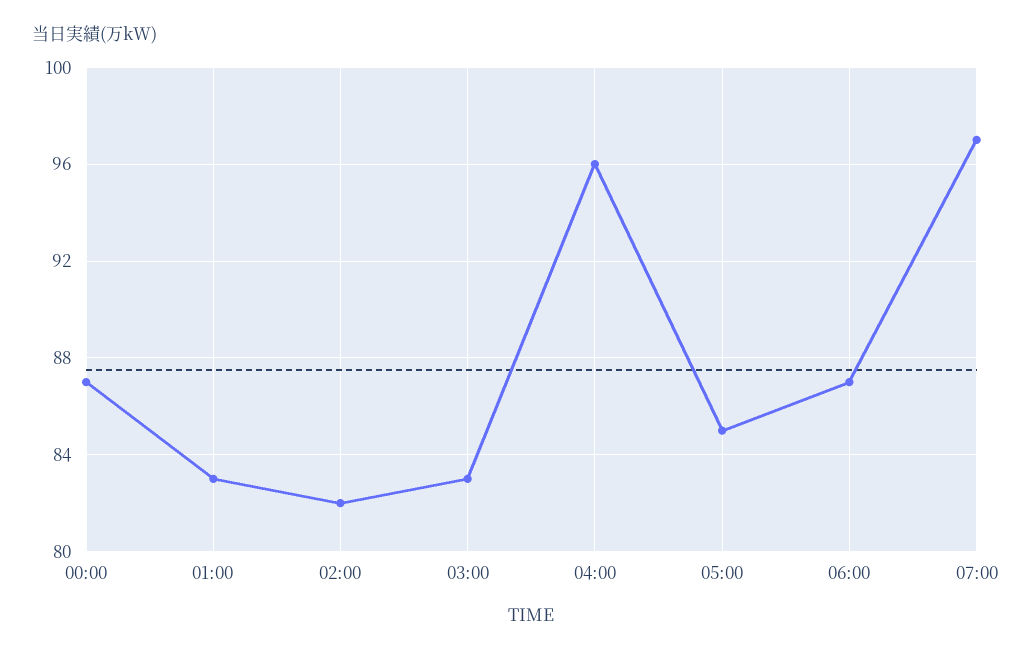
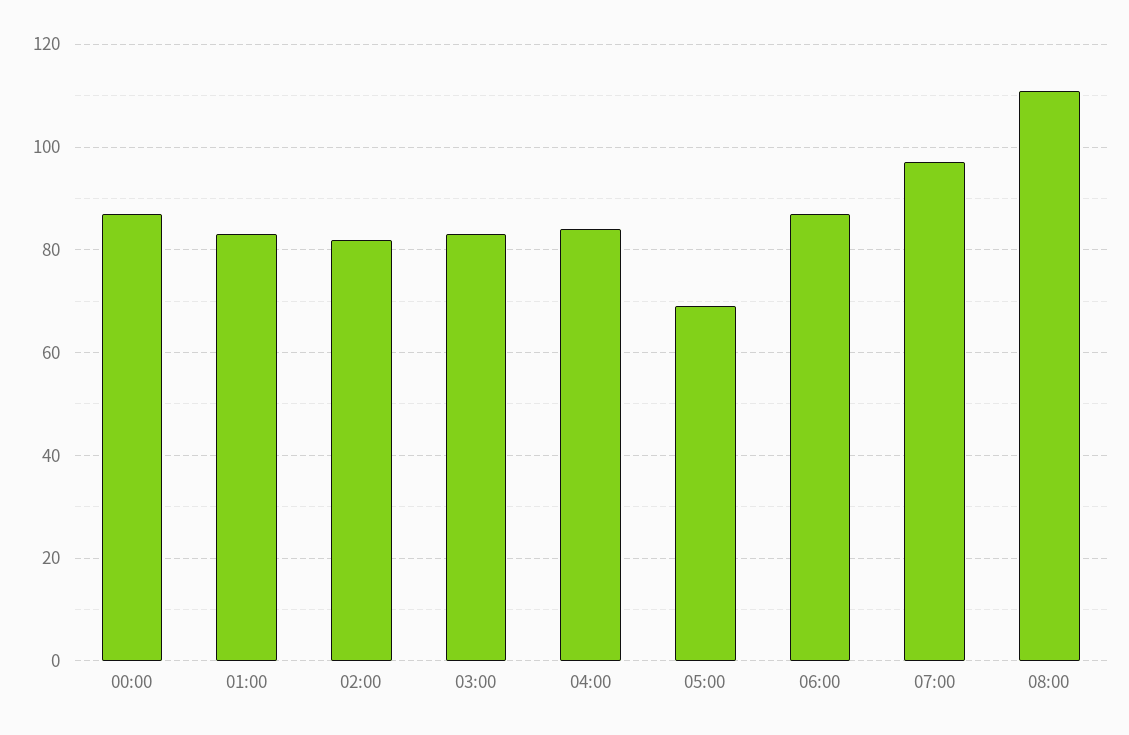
  {
    "00:00": 87,
    "01:00": 83,
    "02:00": 82,
    "03:00": 83,
-   "04:00": 96,
+   "04:00": 85,
-   "05:00": 85,
+   "05:00": 70,
    "06:00": 87,
-   "07:00": 97
+   "07:00": 97,
+   "08:00": 110
  }

